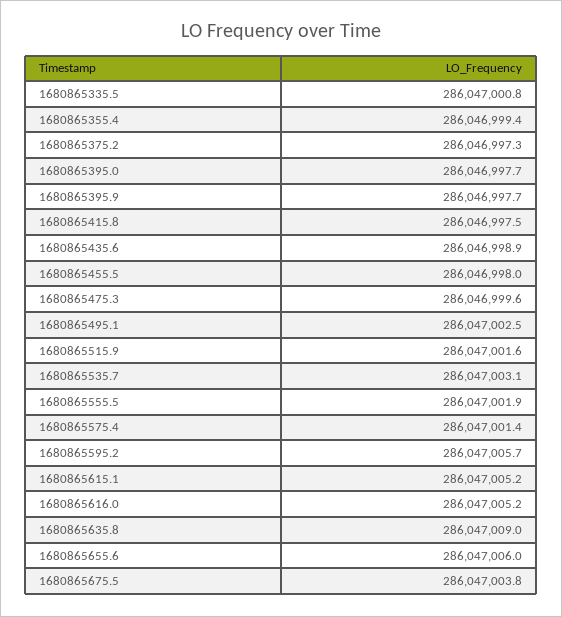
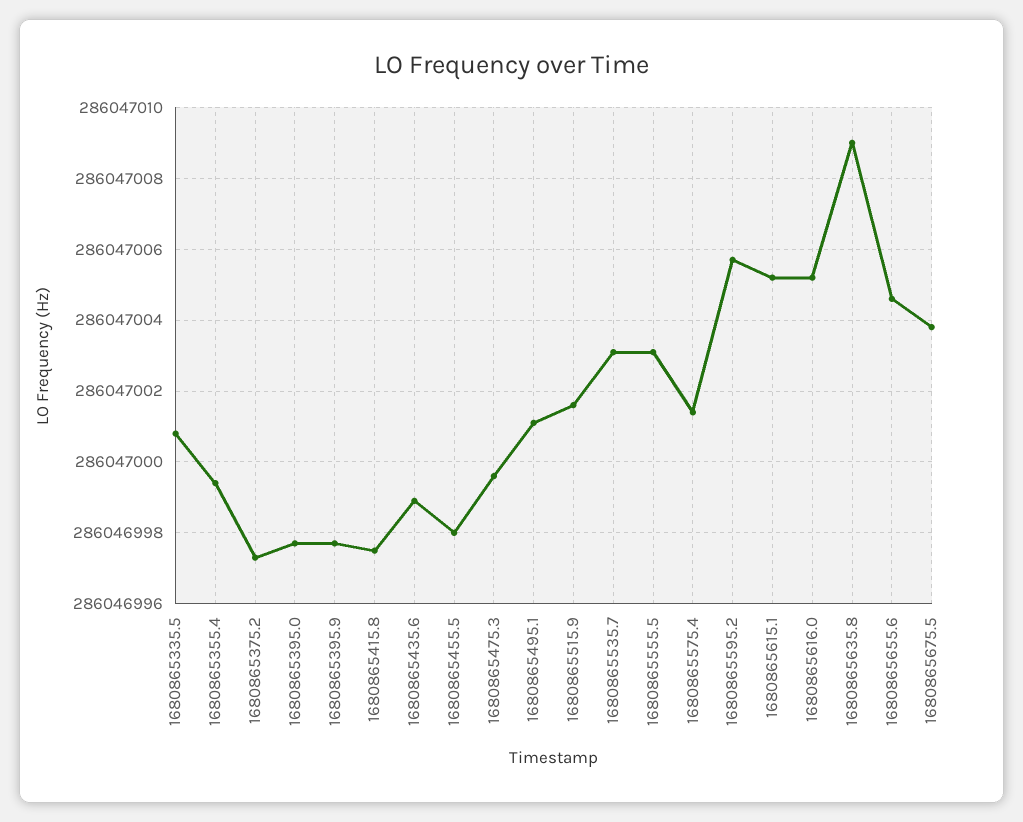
  {
    "1680865335.5": 286047000.8,
    "1680865355.4": 286046999.4,
    "1680865375.2": 286046997.3,
    "1680865395.0": 286046997.7,
    "1680865395.9": 286046997.7,
    "1680865415.8": 286046997.5,
    "1680865435.6": 286046998.9,
    "1680865455.5": 286046998,
    "1680865475.3": 286046999.6,
-   "1680865495.1": 286047002.5,
+   "1680865495.1": 286047001,
    "1680865515.9": 286047001.6,
    "1680865535.7": 286047003.1,
-   "1680865555.5": 286047001.9,
+   "1680865555.5": 286047003,
    "1680865575.4": 286047001.4,
    "1680865595.2": 286047005.7,
    "1680865615.1": 286047005.2,
    "1680865616.0": 286047005.2,
    "1680865635.8": 286047009,
-   "1680865655.6": 286047006,
+   "1680865655.6": 286047004.5,
    "1680865675.5": 286047003.8
  }

